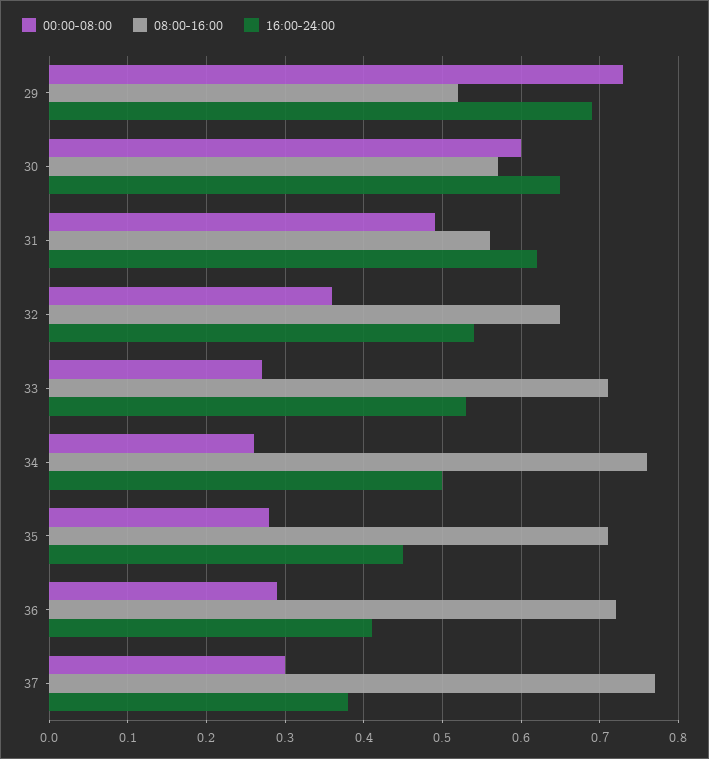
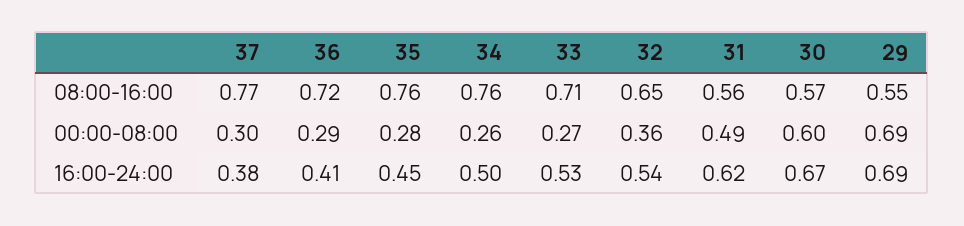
  {
    "00:00-08:00": {
-     "29": 0.73,
+     "29": 0.69,
      "30": 0.6,
      "31": 0.49,
      "32": 0.36,
      "33": 0.27,
      "34": 0.26,
      "35": 0.28,
      "36": 0.29,
      "37": 0.3
    },
    "08:00-16:00": {
-     "29": 0.52,
+     "29": 0.55,
      "30": 0.57,
      "31": 0.56,
      "32": 0.65,
      "33": 0.71,
      "34": 0.76,
-     "35": 0.71,
+     "35": 0.76,
      "36": 0.72,
      "37": 0.77
    },
    "16:00-24:00": {
      "29": 0.69,
-     "30": 0.65,
+     "30": 0.67,
      "31": 0.62,
      "32": 0.54,
      "33": 0.53,
      "34": 0.5,
      "35": 0.45,
      "36": 0.41,
      "37": 0.38
    }
  }

